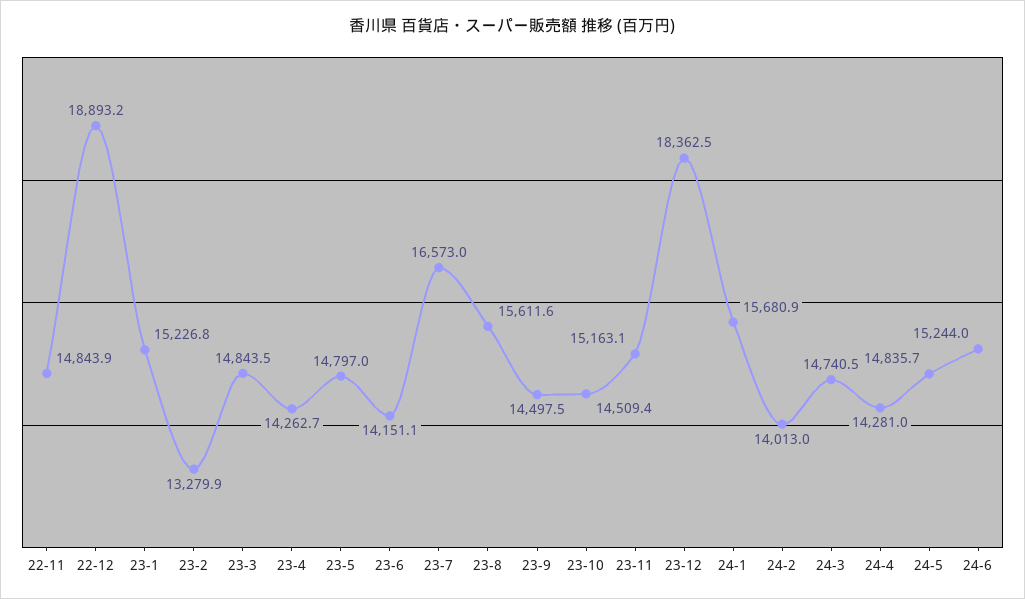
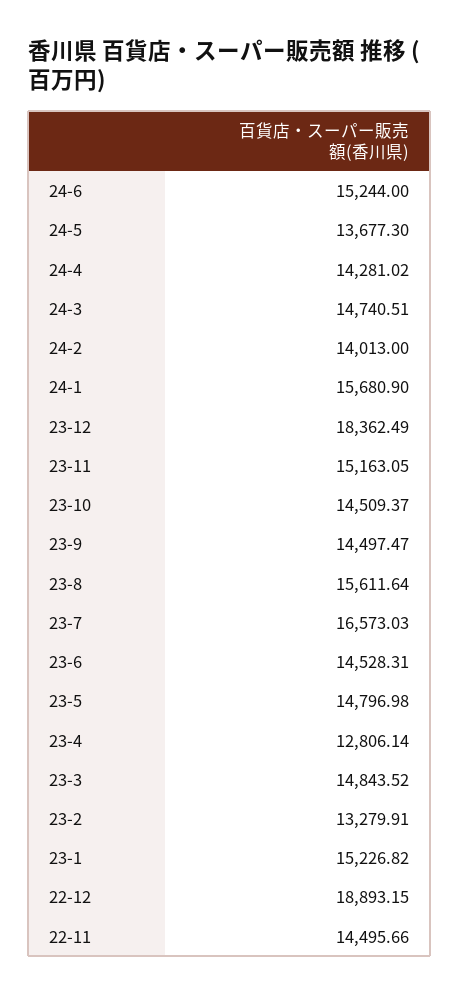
  {
-   "22-11": 14843.9,
+   "22-11": 14495.66,
    "22-12": 18893.15,
    "23-1": 15226.82,
    "23-2": 13279.91,
    "23-3": 14843.52,
-   "23-4": 14262.7,
+   "23-4": 12806.14,
    "23-5": 14796.98,
-   "23-6": 14151.1,
+   "23-6": 14528.31,
    "23-7": 16573.03,
    "23-8": 15611.64,
    "23-9": 14497.47,
    "23-10": 14509.37,
    "23-11": 15163.05,
    "23-12": 18362.49,
    "24-1": 15680.9,
    "24-2": 14013,
    "24-3": 14740.51,
    "24-4": 14281.02,
-   "24-5": 14835.7,
+   "24-5": 13677.3,
    "24-6": 15244
  }

